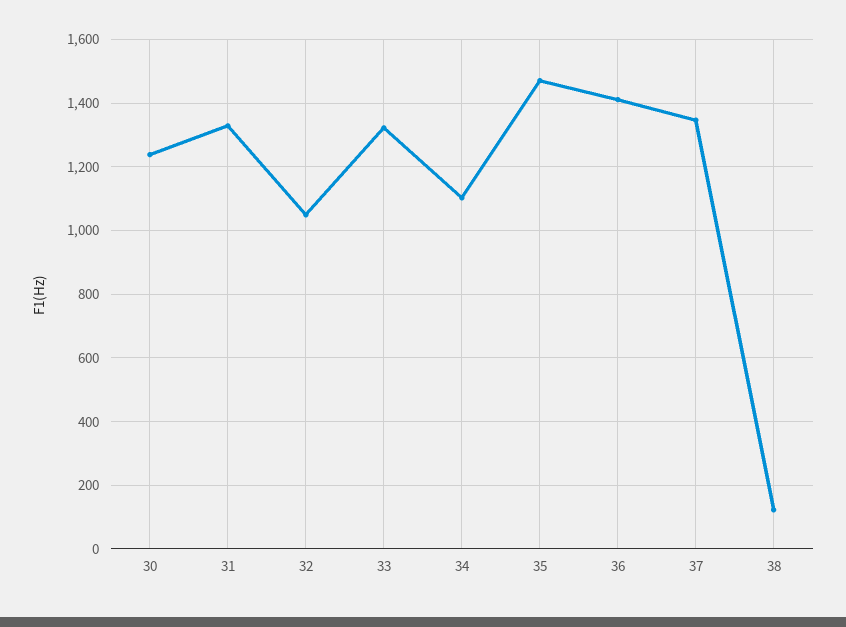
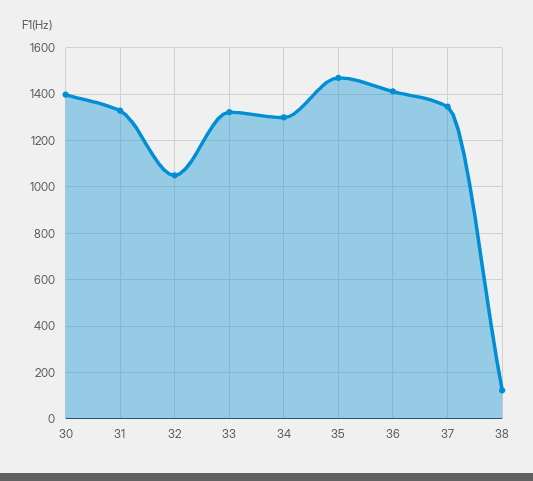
  {
-   "30": 1240,
+   "30": 1400,
    "31": 1320,
    "32": 1040,
    "33": 1320,
-   "34": 1100,
+   "34": 1300,
    "35": 1480,
    "36": 1420,
    "37": 1340,
    "38": 120
  }

